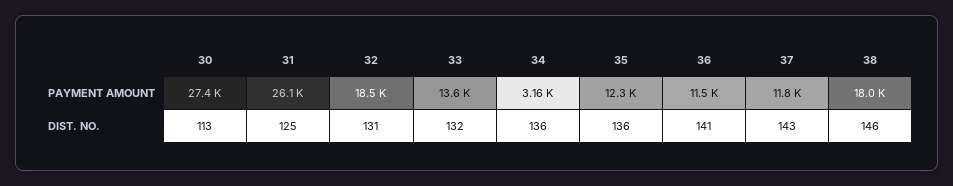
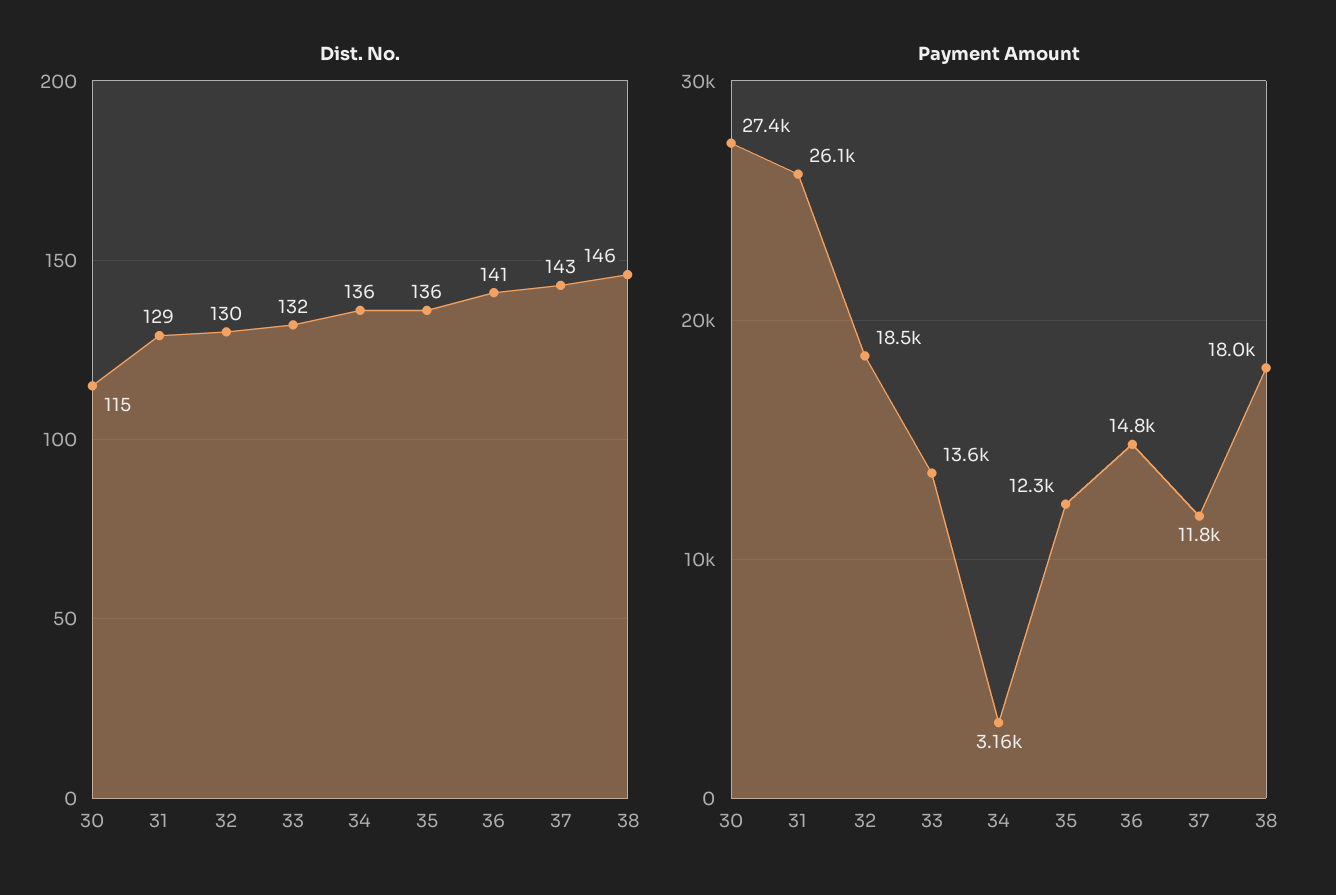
  {
    "PAYMENT AMOUNT": {
      "30": 27400,
      "31": 26100,
      "32": 18500,
      "33": 13600,
      "34": 3160,
      "35": 12300,
-     "36": 11500,
+     "36": 14800,
      "37": 11800,
      "38": 18000
    },
    "DIST. NO.": {
-     "30": 113,
+     "30": 115,
-     "31": 125,
+     "31": 129,
-     "32": 131,
+     "32": 130,
      "33": 132,
      "34": 136,
      "35": 136,
      "36": 141,
      "37": 143,
      "38": 146
    }
  }

